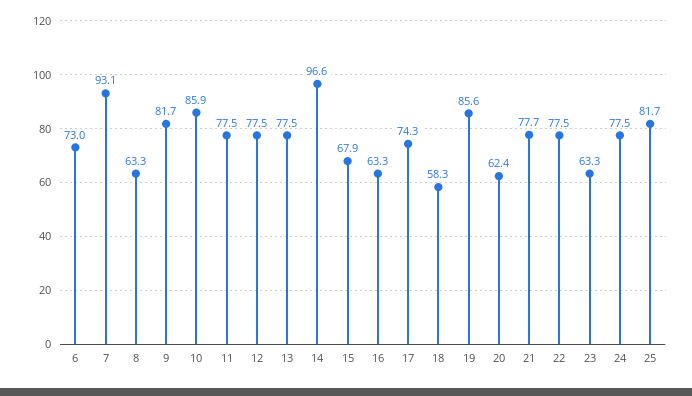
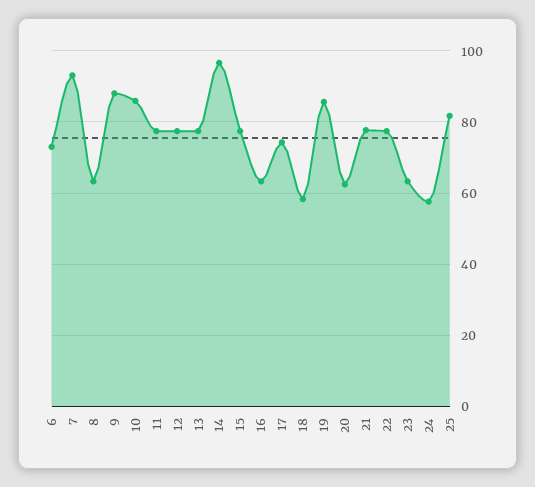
  {
    "6": 73,
    "7": 93.1,
    "8": 63.3,
-   "9": 81.7,
+   "9": 88,
    "10": 85.9,
    "11": 77.5,
    "12": 77.5,
    "13": 77.5,
    "14": 96.6,
-   "15": 67.9,
+   "15": 78,
    "16": 63.3,
    "17": 74.3,
    "18": 58.3,
    "19": 85.6,
    "20": 62.4,
    "21": 77.7,
    "22": 77.5,
    "23": 63.3,
-   "24": 77.5,
+   "24": 58,
    "25": 81.7
  }

